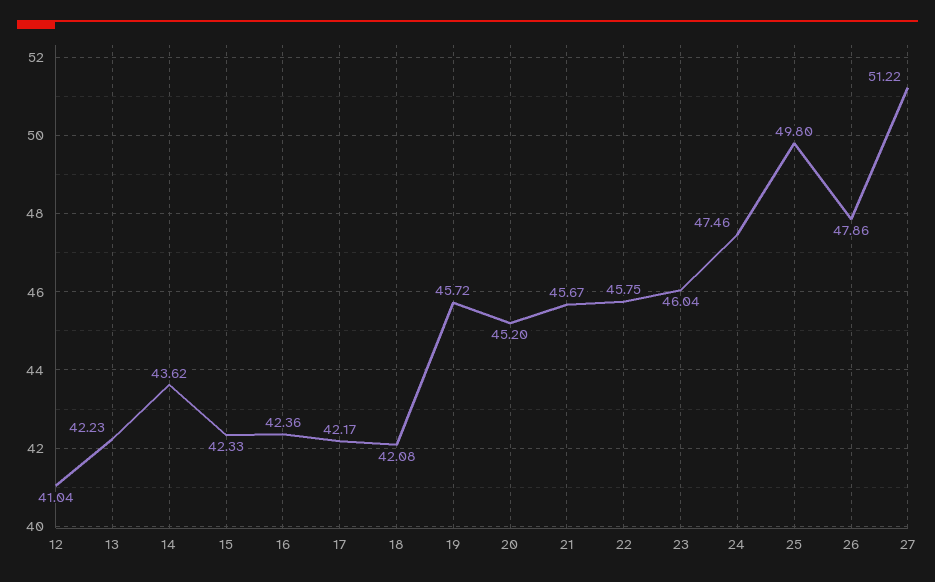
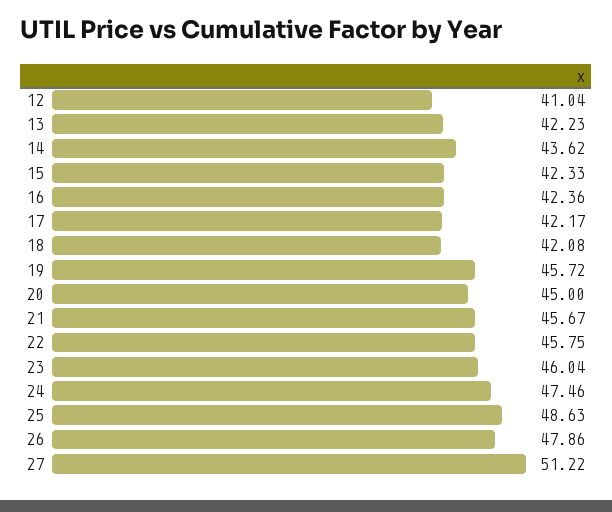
  {
    "12": 41.04,
    "13": 42.23,
    "14": 43.62,
    "15": 42.33,
    "16": 42.36,
    "17": 42.17,
    "18": 42.08,
    "19": 45.72,
-   "20": 45.2,
+   "20": 45,
    "21": 45.67,
    "22": 45.75,
    "23": 46.04,
    "24": 47.46,
-   "25": 49.8,
+   "25": 48.63,
    "26": 47.86,
    "27": 51.22
  }

